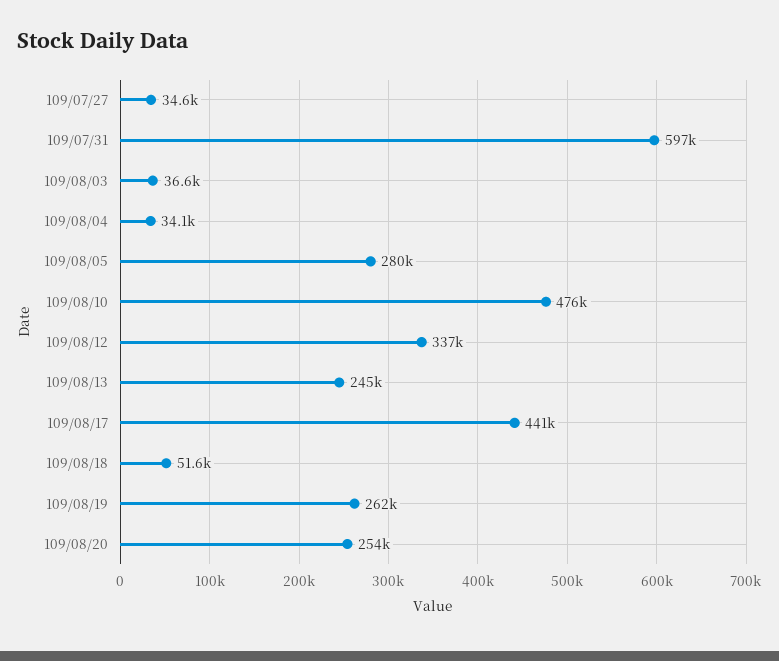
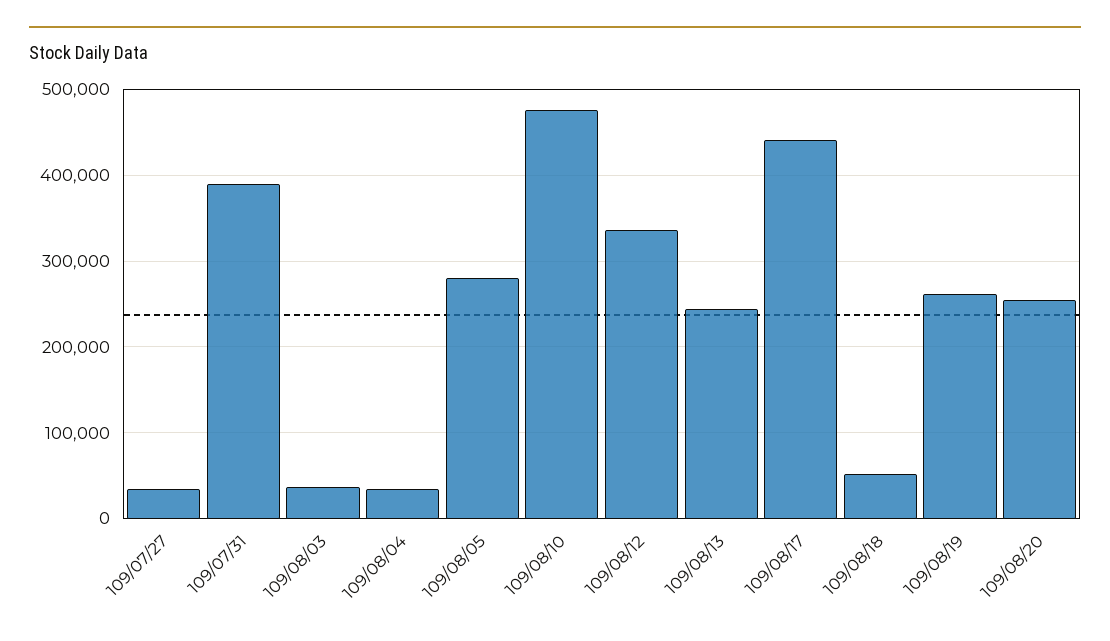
  {
    "109/07/27": 34600,
-   "109/07/31": 597000,
+   "109/07/31": 390000,
    "109/08/03": 36600,
    "109/08/04": 34100,
    "109/08/05": 280000,
    "109/08/10": 476000,
    "109/08/12": 337000,
    "109/08/13": 245000,
    "109/08/17": 441000,
    "109/08/18": 51600,
    "109/08/19": 262000,
    "109/08/20": 254000
  }

